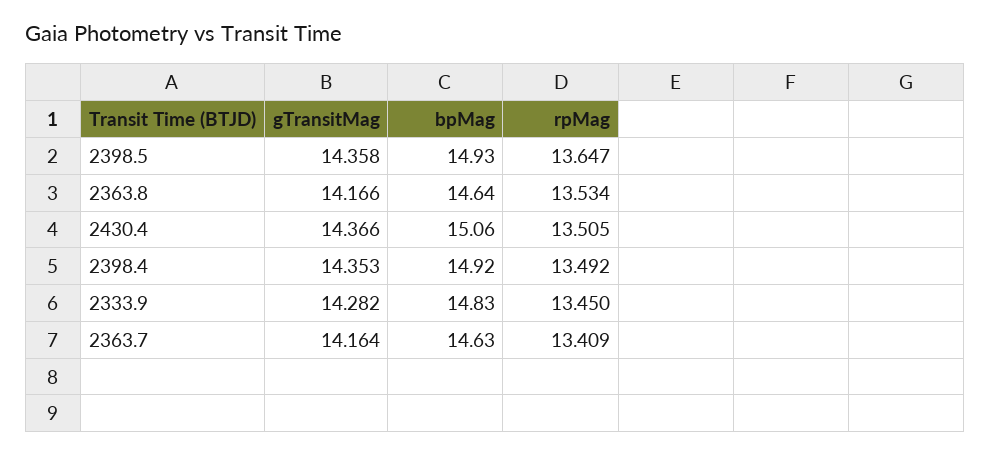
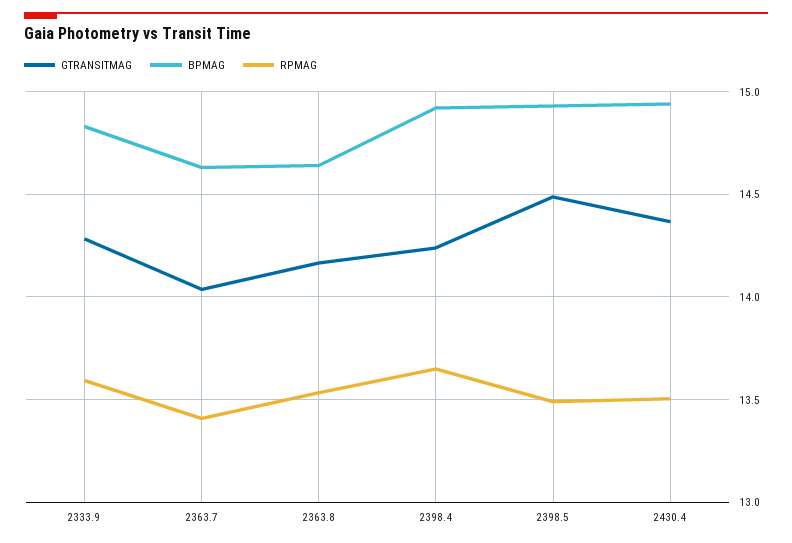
  {
    "gTransitMag": {
-     "2398.5": 14.358,
+     "2398.5": 14.5,
      "2363.8": 14.166,
      "2430.4": 14.366,
-     "2398.4": 14.353,
+     "2398.4": 14.25,
      "2333.9": 14.282,
-     "2363.7": 14.164
+     "2363.7": 14.05
    },
    "bpMag": {
      "2398.5": 14.93,
      "2363.8": 14.64,
-     "2430.4": 15.06,
+     "2430.4": 14.95,
      "2398.4": 14.92,
      "2333.9": 14.83,
      "2363.7": 14.63
    },
    "rpMag": {
-     "2398.5": 13.647,
+     "2398.5": 13.5,
      "2363.8": 13.534,
      "2430.4": 13.505,
-     "2398.4": 13.492,
+     "2398.4": 13.65,
-     "2333.9": 13.45,
+     "2333.9": 13.6,
      "2363.7": 13.409
    }
  }

